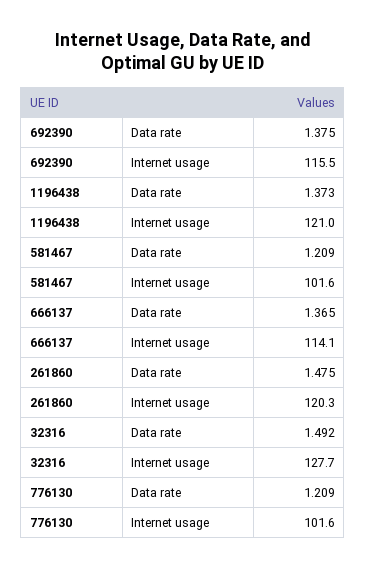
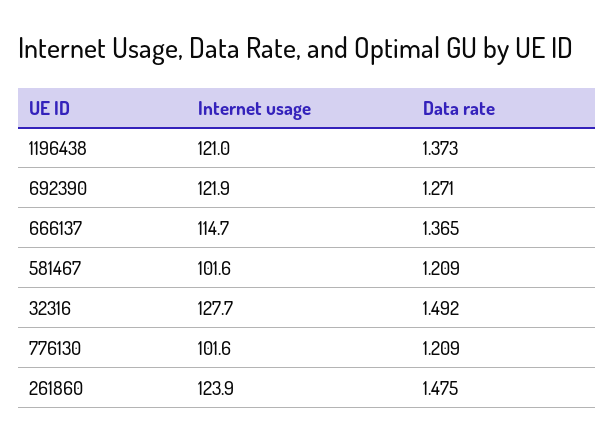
  {
    "692390": {
-     "Data rate": 1.375,
+     "Data rate": 1.271,
-     "Internet usage": 115.5
+     "Internet usage": 121.9
    },
    "1196438": {
      "Data rate": 1.373,
      "Internet usage": 121
    },
    "581467": {
      "Data rate": 1.209,
      "Internet usage": 101.6
    },
    "666137": {
      "Data rate": 1.365,
-     "Internet usage": 114.1
+     "Internet usage": 114.7
    },
    "261860": {
      "Data rate": 1.475,
-     "Internet usage": 120.3
+     "Internet usage": 123.9
    },
    "32316": {
      "Data rate": 1.492,
      "Internet usage": 127.7
    },
    "776130": {
      "Data rate": 1.209,
      "Internet usage": 101.6
    }
  }

